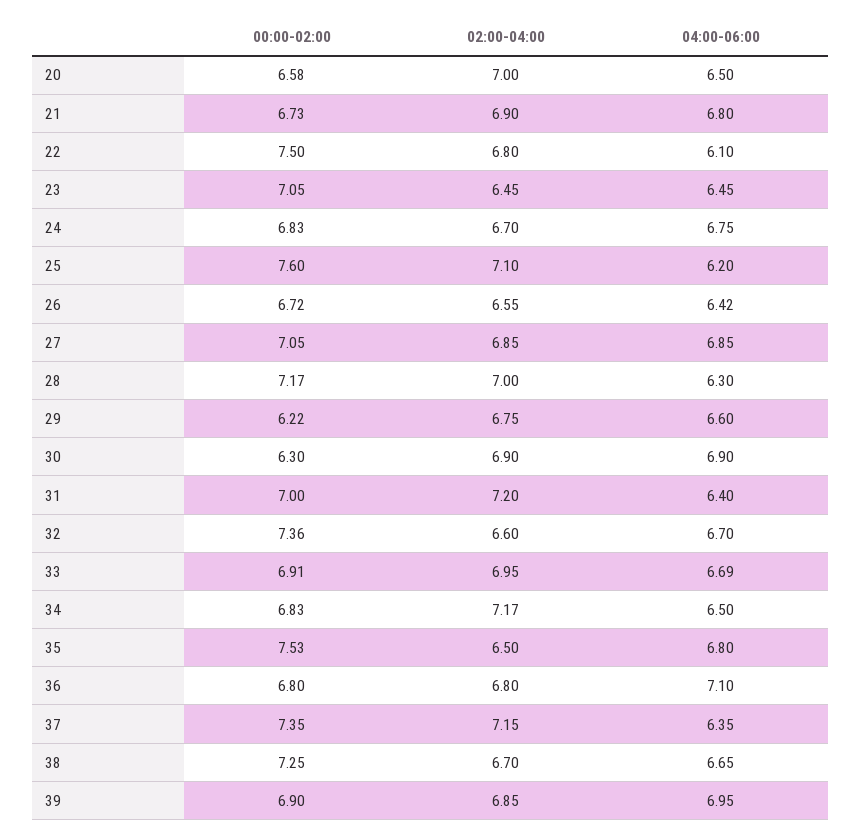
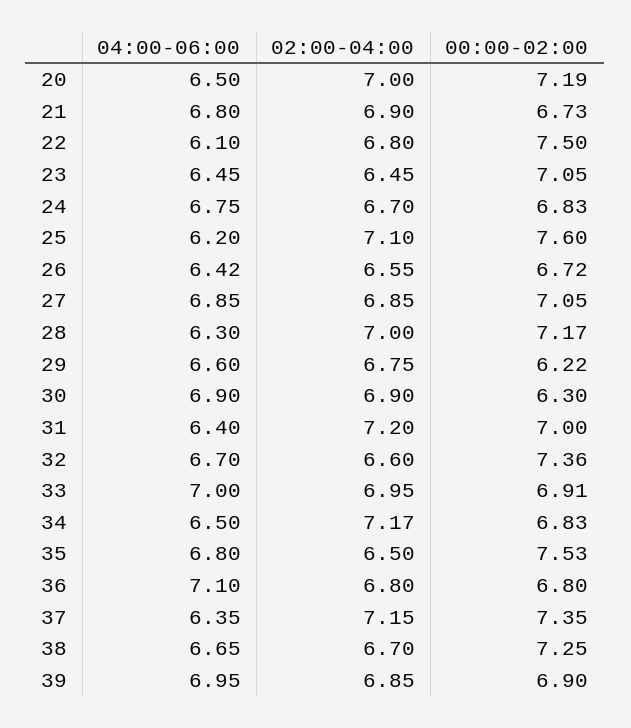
  {
    "00:00-02:00": {
-     "20": 6.58,
+     "20": 7.19,
      "21": 6.73,
      "22": 7.5,
      "23": 7.05,
      "24": 6.83,
      "25": 7.6,
      "26": 6.72,
      "27": 7.05,
      "28": 7.17,
      "29": 6.22,
      "30": 6.3,
      "31": 7,
      "32": 7.36,
      "33": 6.91,
      "34": 6.83,
      "35": 7.53,
      "36": 6.8,
      "37": 7.35,
      "38": 7.25,
      "39": 6.9
    },
    "02:00-04:00": {
      "20": 7,
      "21": 6.9,
      "22": 6.8,
      "23": 6.45,
      "24": 6.7,
      "25": 7.1,
      "26": 6.55,
      "27": 6.85,
      "28": 7,
      "29": 6.75,
      "30": 6.9,
      "31": 7.2,
      "32": 6.6,
      "33": 6.95,
      "34": 7.17,
      "35": 6.5,
      "36": 6.8,
      "37": 7.15,
      "38": 6.7,
      "39": 6.85
    },
    "04:00-06:00": {
      "20": 6.5,
      "21": 6.8,
      "22": 6.1,
      "23": 6.45,
      "24": 6.75,
      "25": 6.2,
      "26": 6.42,
      "27": 6.85,
      "28": 6.3,
      "29": 6.6,
      "30": 6.9,
      "31": 6.4,
      "32": 6.7,
-     "33": 6.69,
+     "33": 7,
      "34": 6.5,
      "35": 6.8,
      "36": 7.1,
      "37": 6.35,
      "38": 6.65,
      "39": 6.95
    }
  }

